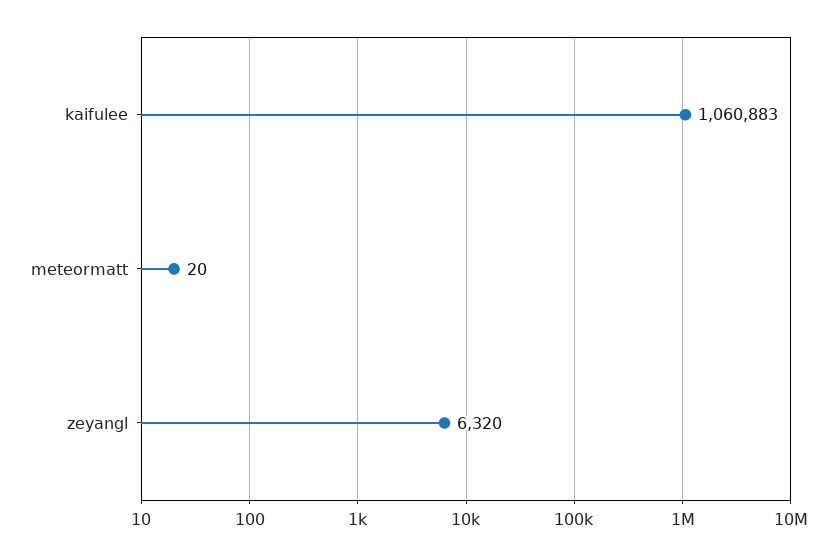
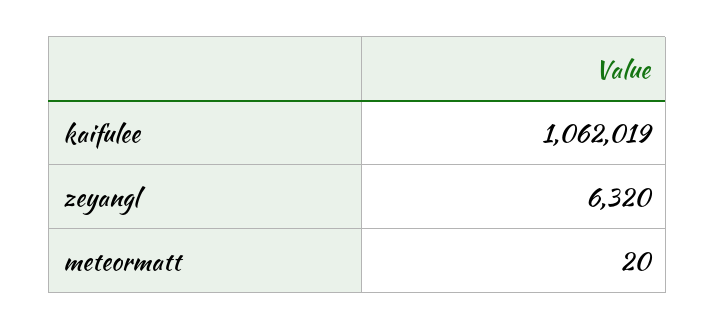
  {
-   "kaifulee": 1060883,
+   "kaifulee": 1062019,
    "meteormatt": 20,
    "zeyangl": 6320
  }

